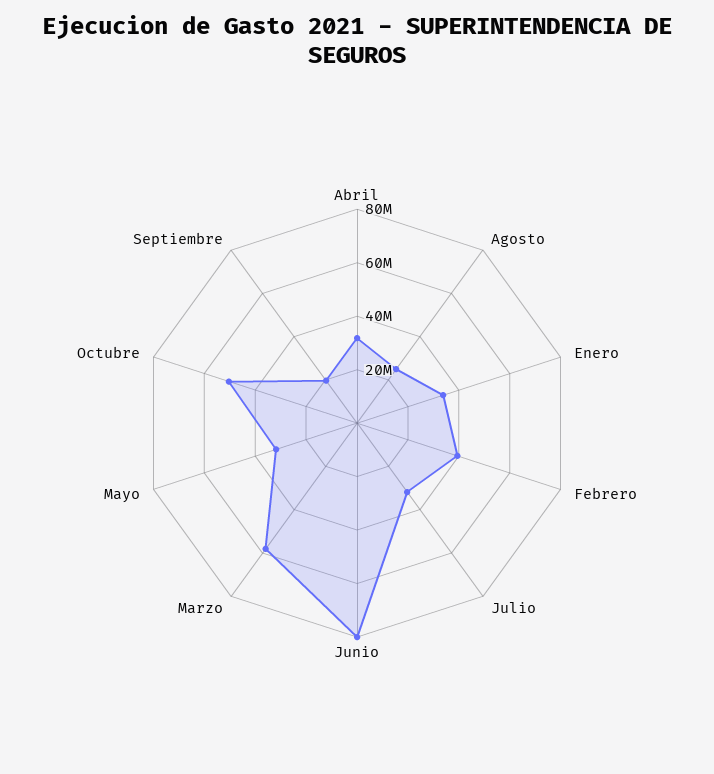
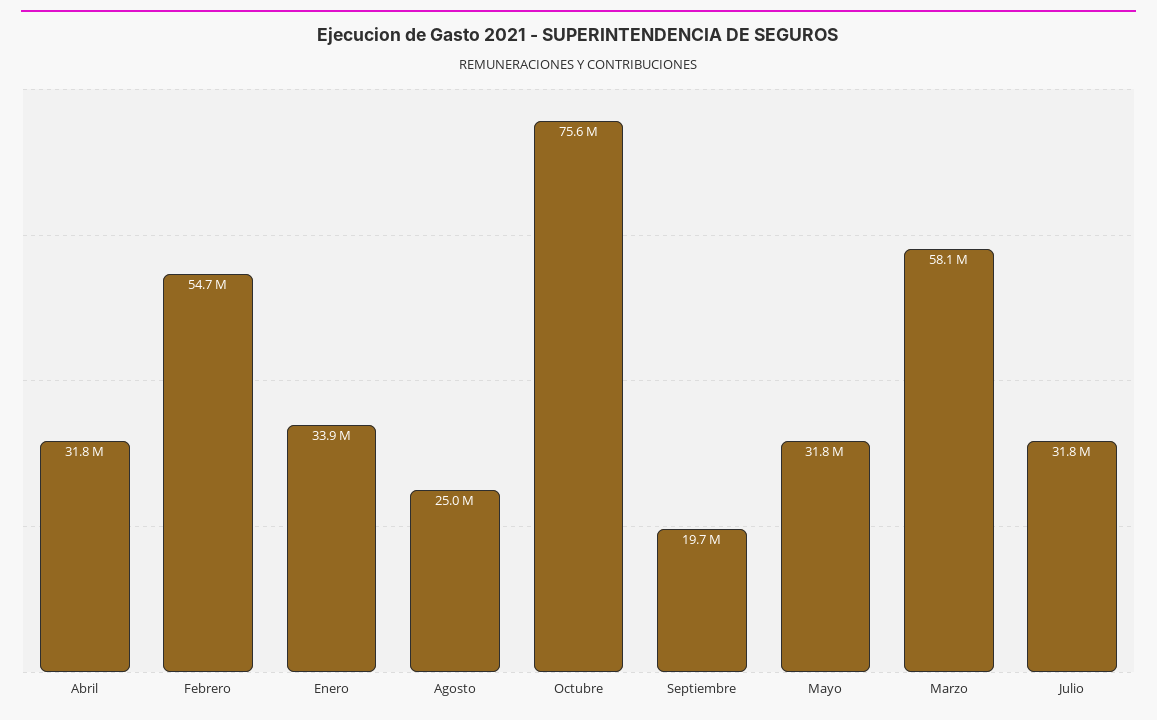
  {
    "Abril": 31800000,
    "Agosto": 25000000,
    "Enero": 33900000,
-   "Febrero": 40000000,
+   "Febrero": 54700000,
    "Julio": 31800000,
-   "Junio": 80000000,
    "Marzo": 58100000,
    "Mayo": 31800000,
-   "Octubre": 50000000,
+   "Octubre": 75600000,
    "Septiembre": 19700000
  }

